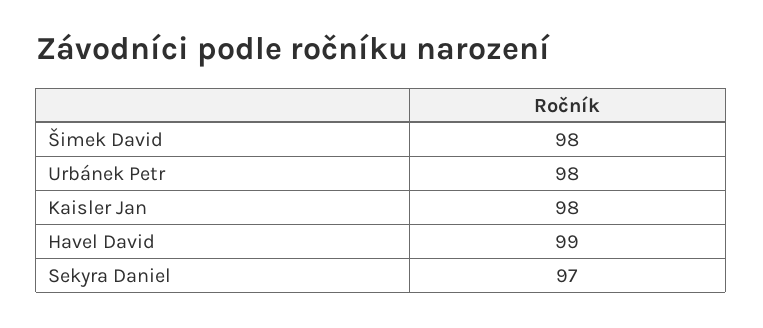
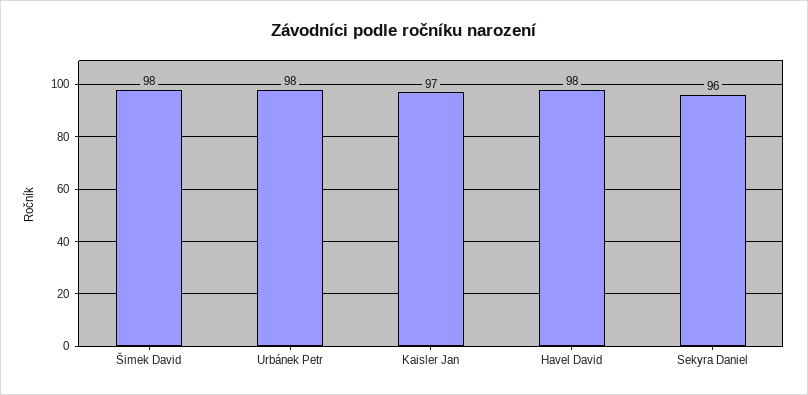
  {
    "Šimek David": 98,
    "Urbánek Petr": 98,
-   "Kaisler Jan": 98,
+   "Kaisler Jan": 97,
-   "Havel David": 99,
+   "Havel David": 98,
-   "Sekyra Daniel": 97
+   "Sekyra Daniel": 96
  }

